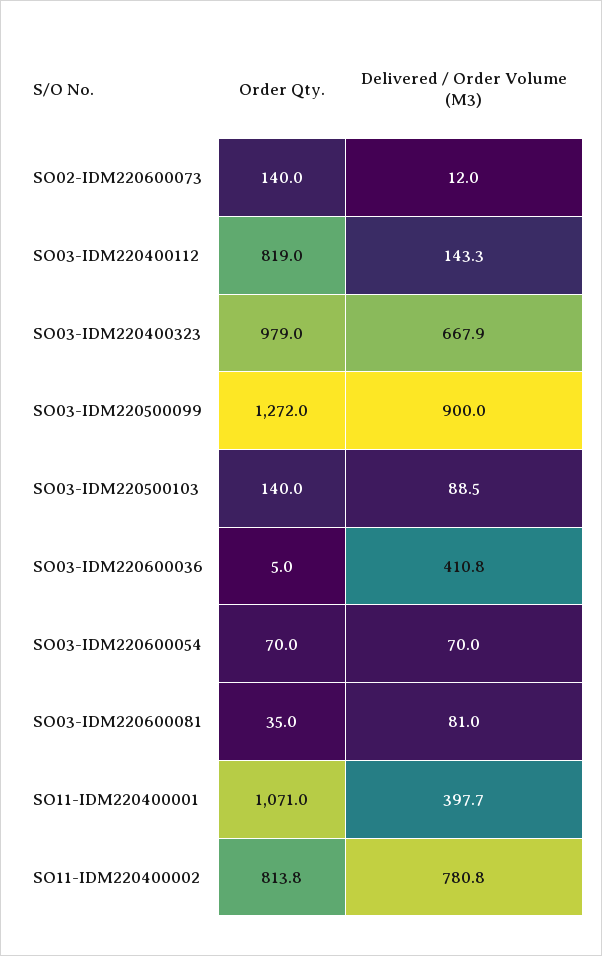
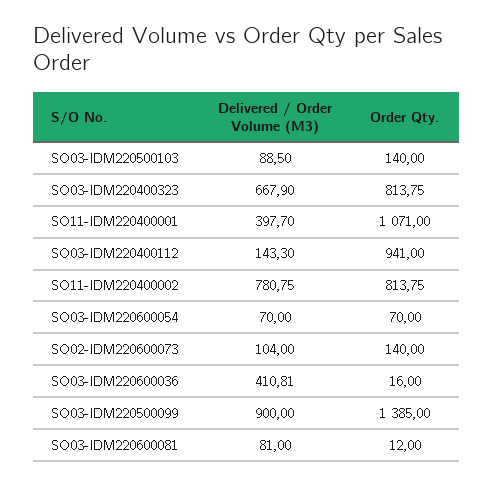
  {
    "Order Qty.": {
      "SO02-IDM220600073": 140,
-     "SO03-IDM220400112": 819,
+     "SO03-IDM220400112": 941,
-     "SO03-IDM220400323": 979,
+     "SO03-IDM220400323": 813.75,
-     "SO03-IDM220500099": 1272,
+     "SO03-IDM220500099": 1385,
      "SO03-IDM220500103": 140,
-     "SO03-IDM220600036": 5,
+     "SO03-IDM220600036": 16,
      "SO03-IDM220600054": 70,
-     "SO03-IDM220600081": 35,
+     "SO03-IDM220600081": 12,
      "SO11-IDM220400001": 1071,
      "SO11-IDM220400002": 813.75
    },
    "Delivered / Order Volume (M3)": {
-     "SO02-IDM220600073": 12,
+     "SO02-IDM220600073": 104,
      "SO03-IDM220400112": 143.3,
      "SO03-IDM220400323": 667.9,
      "SO03-IDM220500099": 900,
      "SO03-IDM220500103": 88.5,
      "SO03-IDM220600036": 410.81,
      "SO03-IDM220600054": 70,
      "SO03-IDM220600081": 81,
      "SO11-IDM220400001": 397.7,
      "SO11-IDM220400002": 780.75
    }
  }

